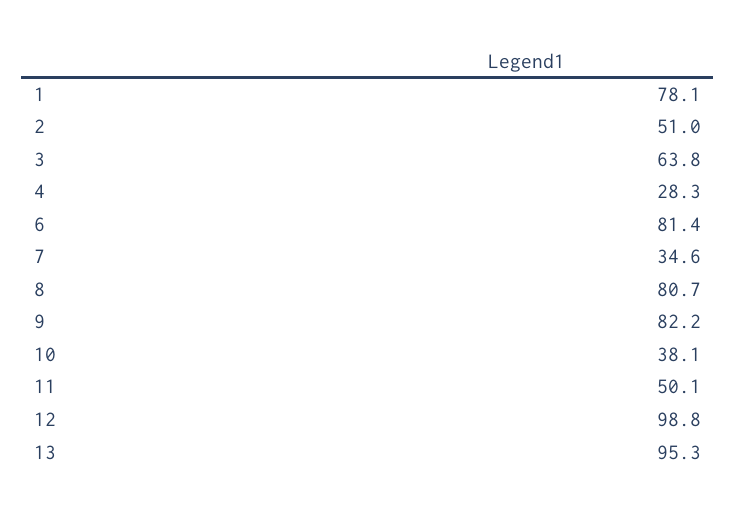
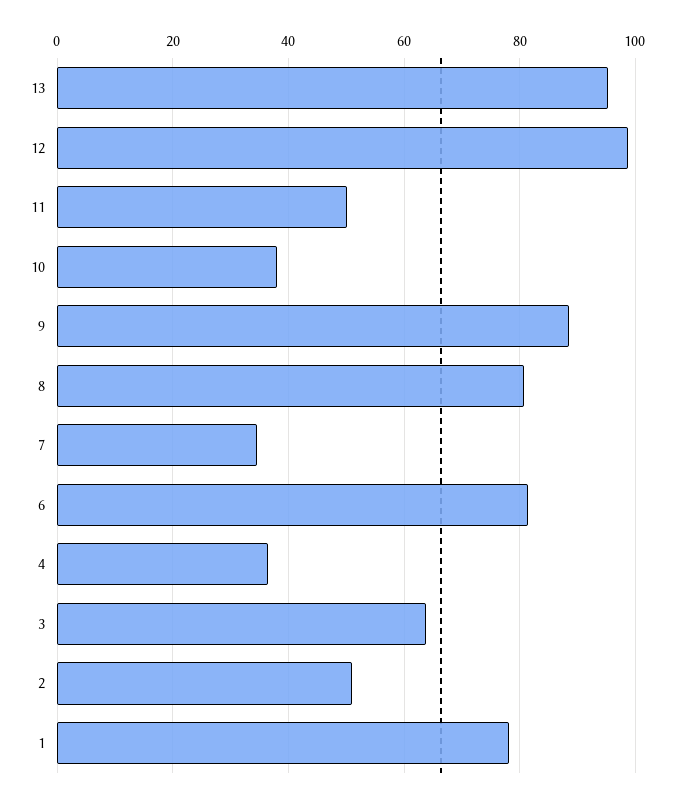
  {
    "1": 78.1,
    "2": 51,
    "3": 63.8,
-   "4": 28.3,
+   "4": 36,
    "6": 81.4,
    "7": 34.6,
    "8": 80.7,
-   "9": 82.2,
+   "9": 88,
    "10": 38.1,
    "11": 50.1,
    "12": 98.8,
    "13": 95.3
  }

